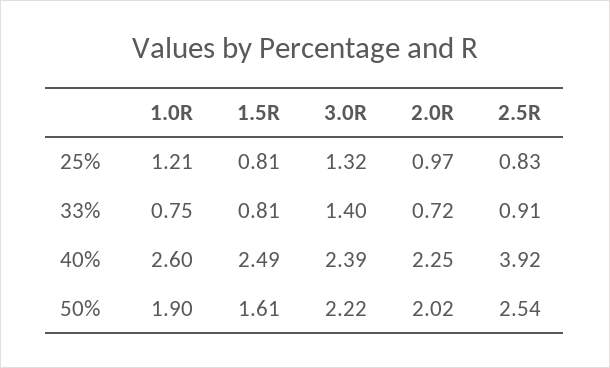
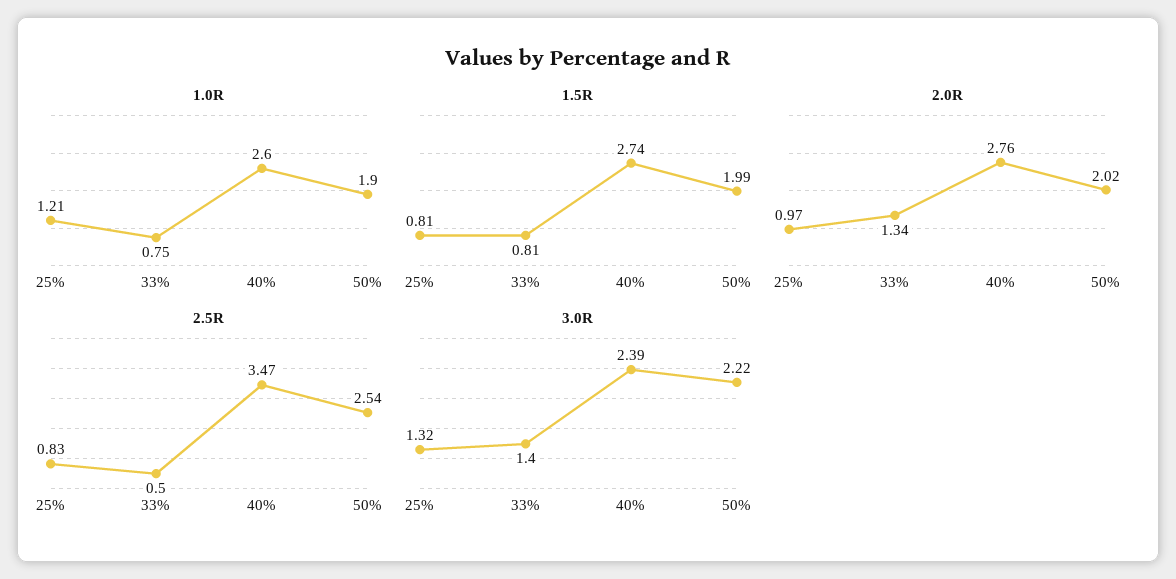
  {
    "1.0R": {
      "25%": 1.21,
      "33%": 0.75,
      "40%": 2.6,
      "50%": 1.9
    },
    "1.5R": {
      "25%": 0.81,
      "33%": 0.81,
-     "40%": 2.49,
+     "40%": 2.74,
-     "50%": 1.61
+     "50%": 1.99
    },
    "3.0R": {
      "25%": 1.32,
      "33%": 1.4,
      "40%": 2.39,
      "50%": 2.22
    },
    "2.0R": {
      "25%": 0.97,
-     "33%": 0.72,
+     "33%": 1.34,
-     "40%": 2.25,
+     "40%": 2.76,
      "50%": 2.02
    },
    "2.5R": {
      "25%": 0.83,
-     "33%": 0.91,
+     "33%": 0.5,
-     "40%": 3.92,
+     "40%": 3.47,
      "50%": 2.54
    }
  }

